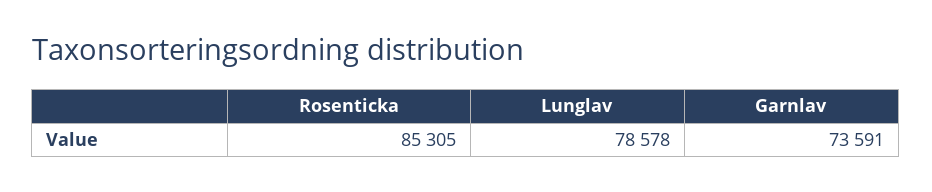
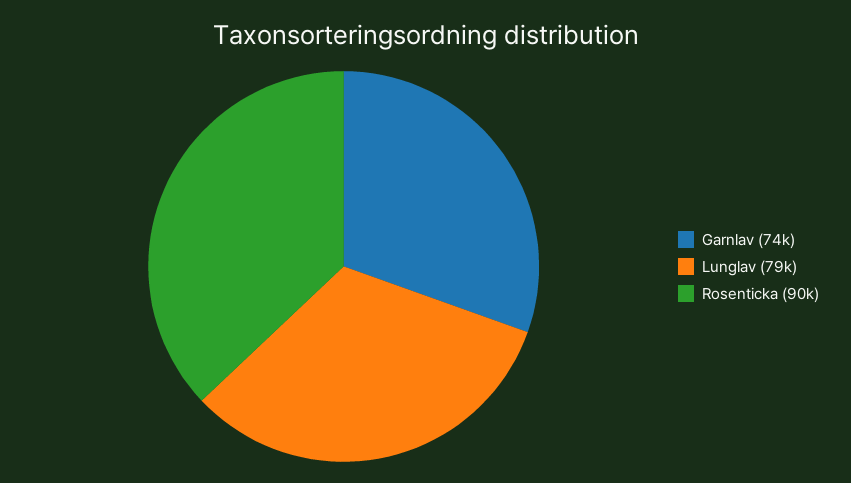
  {
-   "Rosenticka": 85305,
+   "Rosenticka": 90000,
    "Lunglav": 78578,
    "Garnlav": 73591
  }

